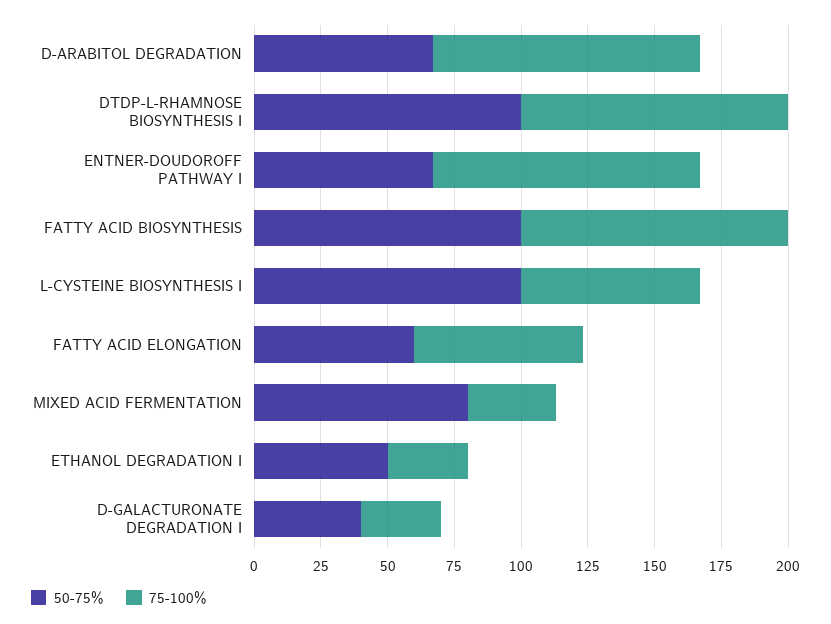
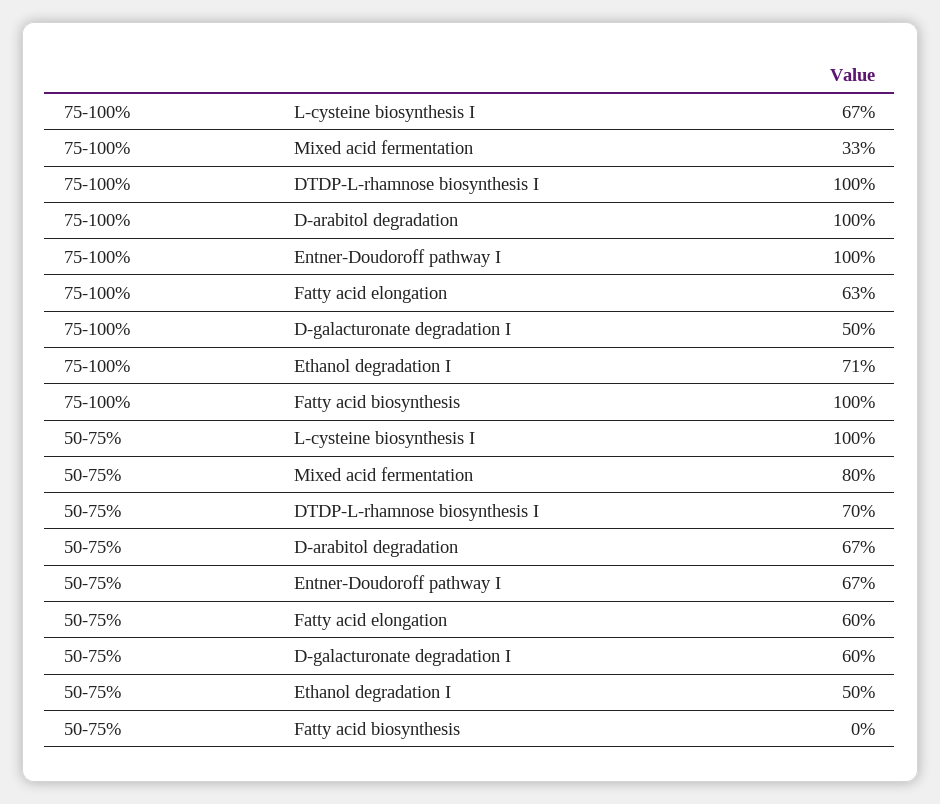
  {
    "50-75%": {
      "D-ARABITOL DEGRADATION": 67,
-     "DTDP-L-RHAMNOSE BIOSYNTHESIS I": 100,
+     "DTDP-L-RHAMNOSE BIOSYNTHESIS I": 70,
      "ENTNER-DOUDOROFF PATHWAY I": 67,
-     "FATTY ACID BIOSYNTHESIS": 100,
+     "FATTY ACID BIOSYNTHESIS": 0,
      "L-CYSTEINE BIOSYNTHESIS I": 100,
      "FATTY ACID ELONGATION": 60,
      "MIXED ACID FERMENTATION": 80,
      "ETHANOL DEGRADATION I": 50,
-     "D-GALACTURONATE DEGRADATION I": 40
+     "D-GALACTURONATE DEGRADATION I": 60
    },
    "75-100%": {
      "D-ARABITOL DEGRADATION": 100,
      "DTDP-L-RHAMNOSE BIOSYNTHESIS I": 100,
      "ENTNER-DOUDOROFF PATHWAY I": 100,
      "FATTY ACID BIOSYNTHESIS": 100,
      "L-CYSTEINE BIOSYNTHESIS I": 67,
      "FATTY ACID ELONGATION": 63,
      "MIXED ACID FERMENTATION": 33,
-     "ETHANOL DEGRADATION I": 30,
+     "ETHANOL DEGRADATION I": 71,
-     "D-GALACTURONATE DEGRADATION I": 30
+     "D-GALACTURONATE DEGRADATION I": 50
    }
  }

